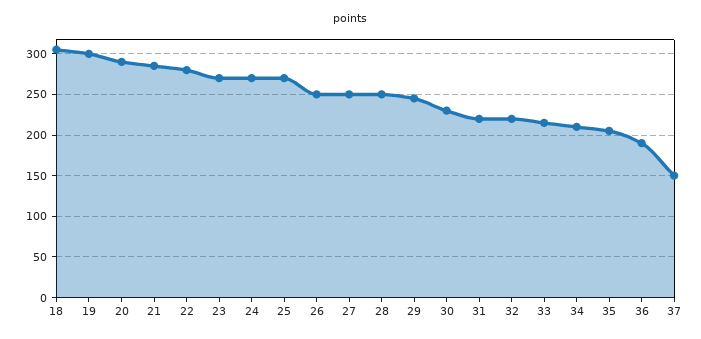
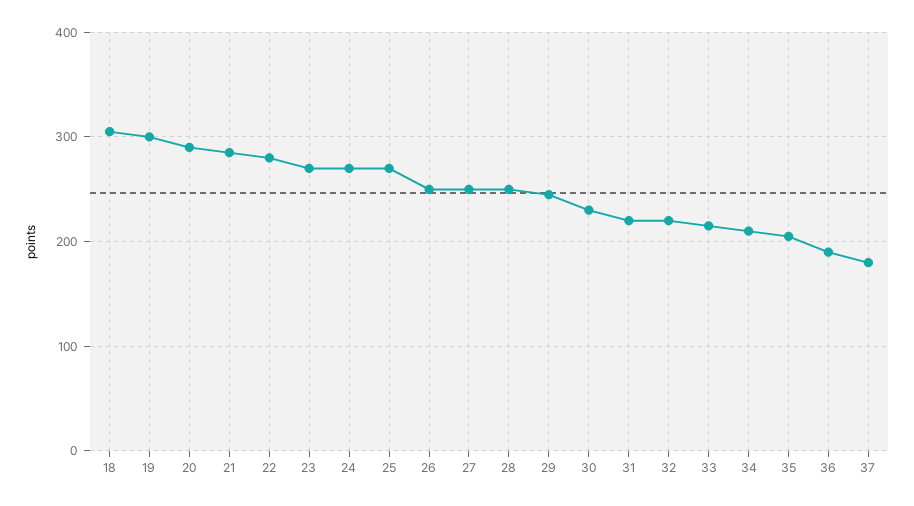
  {
    "18": 310,
    "19": 300,
    "20": 290,
    "21": 290,
    "22": 280,
    "23": 270,
    "24": 270,
    "25": 270,
    "26": 250,
    "27": 250,
    "28": 250,
    "29": 250,
    "30": 230,
    "31": 220,
    "32": 220,
    "33": 220,
    "34": 210,
    "35": 210,
    "36": 190,
-   "37": 150
+   "37": 180
  }

